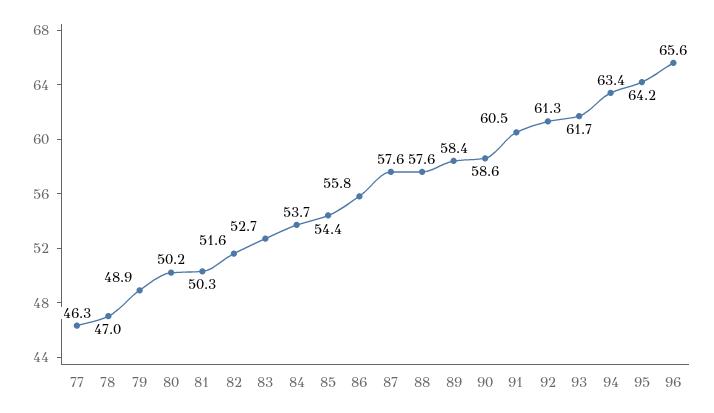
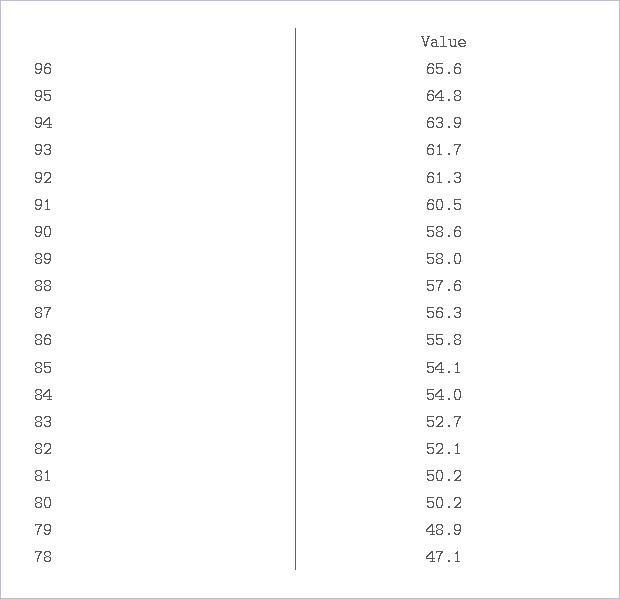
  {
-   "77": 46.3,
-   "78": 47,
+   "78": 47.1,
    "79": 48.9,
    "80": 50.2,
-   "81": 50.3,
+   "81": 50.2,
-   "82": 51.6,
+   "82": 52.1,
    "83": 52.7,
-   "84": 53.7,
+   "84": 54,
-   "85": 54.4,
+   "85": 54.1,
    "86": 55.8,
-   "87": 57.6,
+   "87": 56.3,
    "88": 57.6,
-   "89": 58.4,
+   "89": 58,
    "90": 58.6,
    "91": 60.5,
    "92": 61.3,
    "93": 61.7,
-   "94": 63.4,
+   "94": 63.9,
-   "95": 64.2,
+   "95": 64.8,
    "96": 65.6
  }

